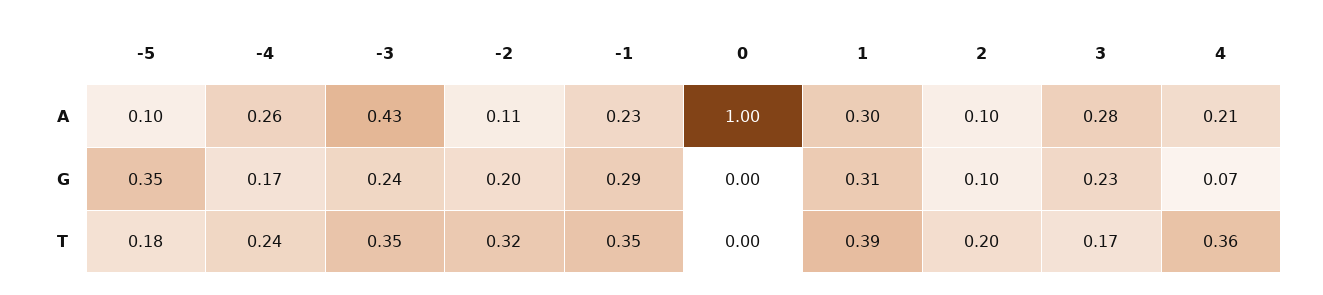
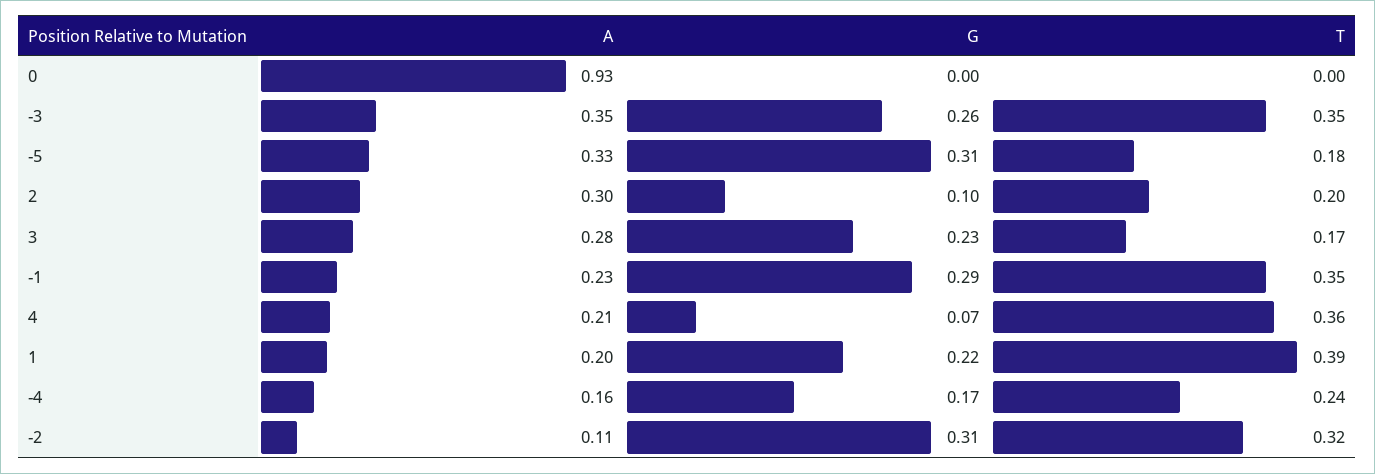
  {
    "-5": {
-     "A": 0.1,
+     "A": 0.33,
-     "G": 0.35,
+     "G": 0.31,
      "T": 0.18
    },
    "-4": {
-     "A": 0.26,
+     "A": 0.16,
      "G": 0.17,
      "T": 0.24
    },
    "-3": {
-     "A": 0.43,
+     "A": 0.35,
-     "G": 0.24,
+     "G": 0.26,
      "T": 0.35
    },
    "-2": {
      "A": 0.11,
-     "G": 0.2,
+     "G": 0.31,
      "T": 0.32
    },
    "-1": {
      "A": 0.23,
      "G": 0.29,
      "T": 0.35
    },
    "0": {
-     "A": 1,
+     "A": 0.93,
      "G": 0,
      "T": 0
    },
    "1": {
-     "A": 0.3,
+     "A": 0.2,
-     "G": 0.31,
+     "G": 0.22,
      "T": 0.39
    },
    "2": {
-     "A": 0.1,
+     "A": 0.3,
      "G": 0.1,
      "T": 0.2
    },
    "3": {
      "A": 0.28,
      "G": 0.23,
      "T": 0.17
    },
    "4": {
      "A": 0.21,
      "G": 0.07,
      "T": 0.36
    }
  }

